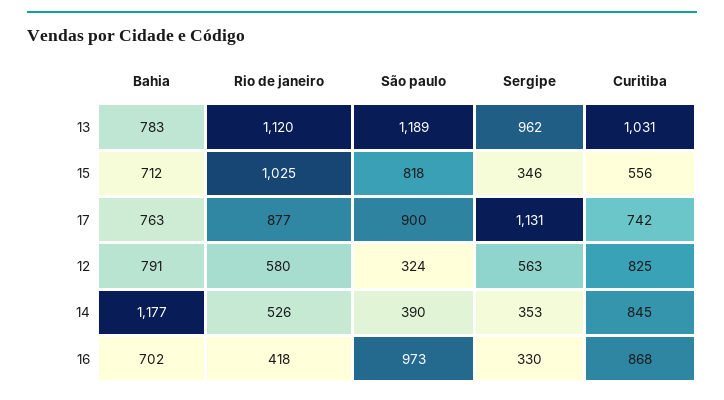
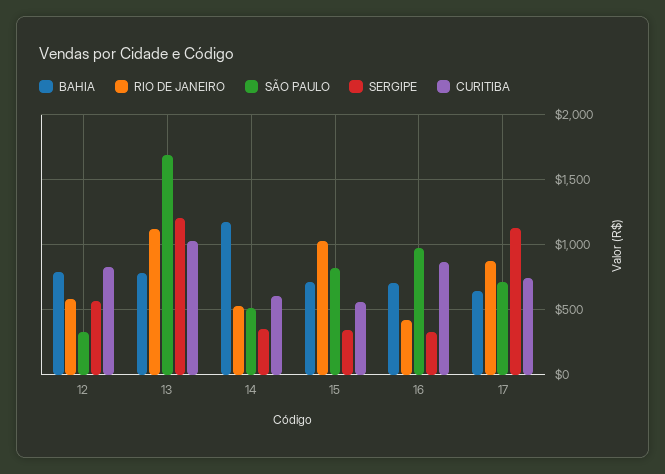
  {
    "Bahia": {
      "13": 783,
      "15": 712,
-     "17": 763,
+     "17": 650,
      "12": 791,
      "14": 1177,
      "16": 702
    },
    "Rio de janeiro": {
      "13": 1120,
      "15": 1025,
      "17": 877,
      "12": 580,
      "14": 526,
      "16": 418
    },
    "São paulo": {
-     "13": 1189,
+     "13": 1700,
      "15": 818,
-     "17": 900,
+     "17": 700,
      "12": 324,
-     "14": 390,
+     "14": 500,
      "16": 973
    },
    "Sergipe": {
-     "13": 962,
+     "13": 1200,
      "15": 346,
      "17": 1131,
      "12": 563,
      "14": 353,
      "16": 330
    },
    "Curitiba": {
      "13": 1031,
      "15": 556,
      "17": 742,
      "12": 825,
-     "14": 845,
+     "14": 600,
      "16": 868
    }
  }

